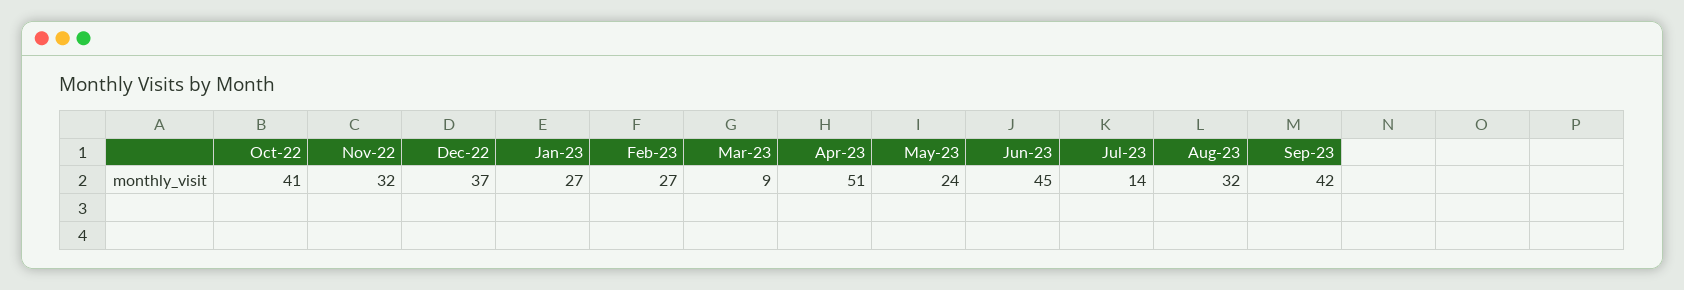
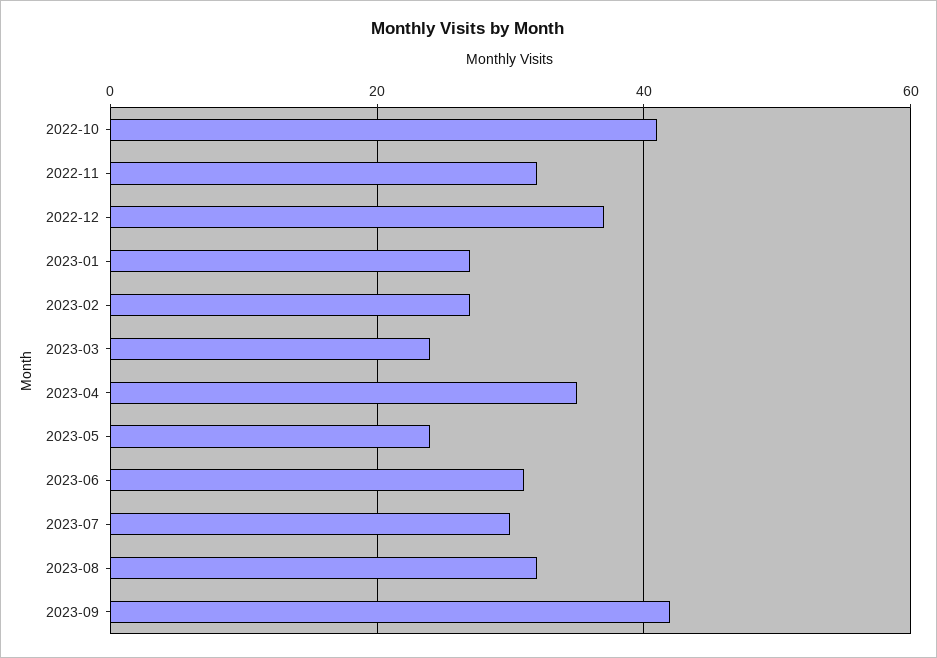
  {
    "Oct-22": 41,
    "Nov-22": 32,
    "Dec-22": 37,
    "Jan-23": 27,
    "Feb-23": 27,
-   "Mar-23": 9,
+   "Mar-23": 25,
-   "Apr-23": 51,
+   "Apr-23": 35,
    "May-23": 24,
-   "Jun-23": 45,
+   "Jun-23": 30,
-   "Jul-23": 14,
+   "Jul-23": 30,
    "Aug-23": 32,
    "Sep-23": 42
  }

